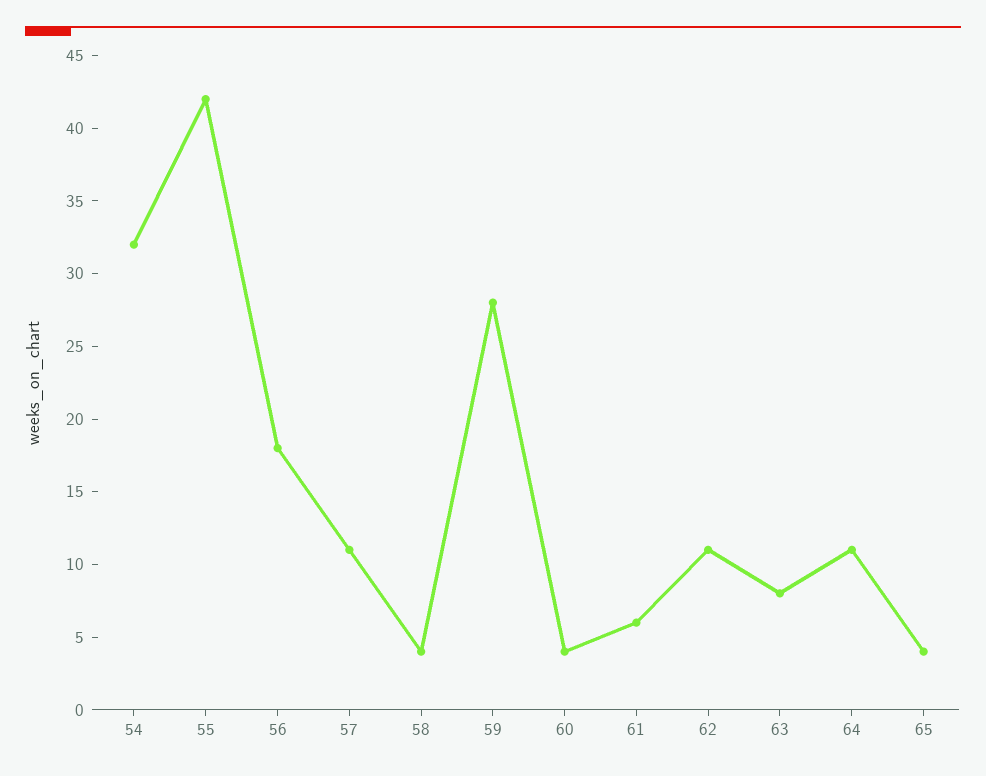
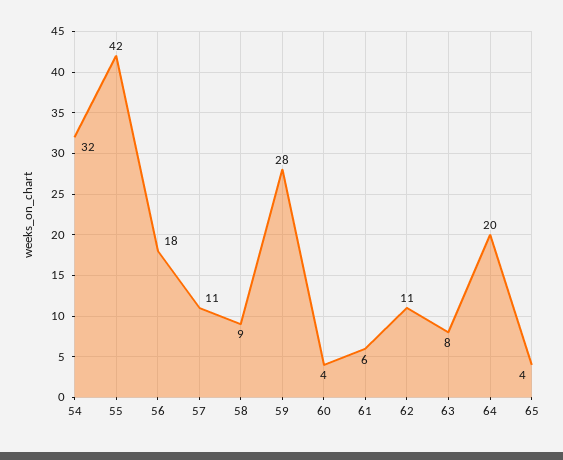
  {
    "54": 32,
    "55": 42,
    "56": 18,
    "57": 11,
-   "58": 4,
+   "58": 9,
    "59": 28,
    "60": 4,
    "61": 6,
    "62": 11,
    "63": 8,
-   "64": 11,
+   "64": 20,
    "65": 4
  }

